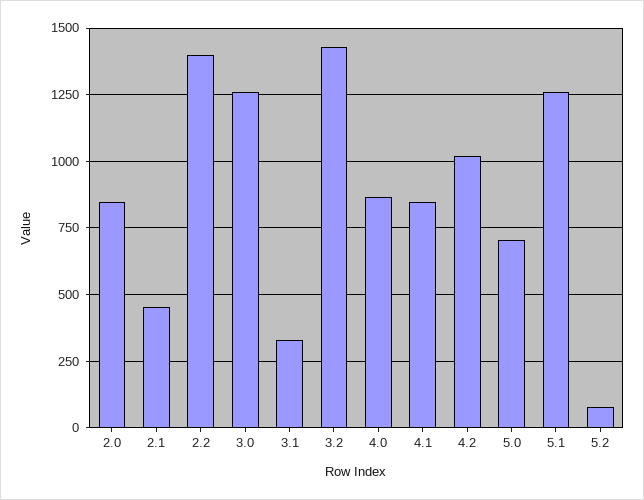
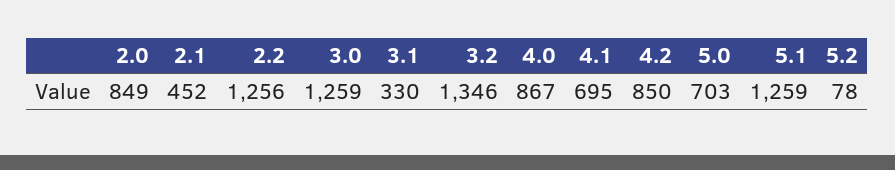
  {
    "2.0": 849,
    "2.1": 452,
-   "2.2": 1400,
+   "2.2": 1256,
    "3.0": 1259,
    "3.1": 330,
-   "3.2": 1425,
+   "3.2": 1346,
    "4.0": 867,
-   "4.1": 850,
+   "4.1": 695,
-   "4.2": 1025,
+   "4.2": 850,
    "5.0": 703,
    "5.1": 1259,
    "5.2": 78
  }

